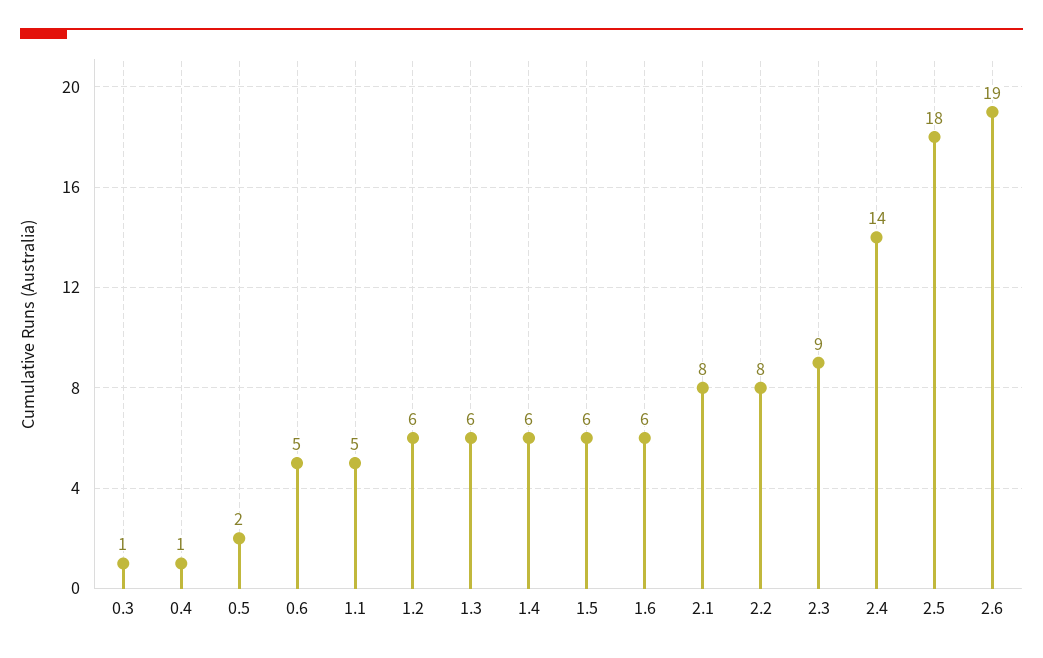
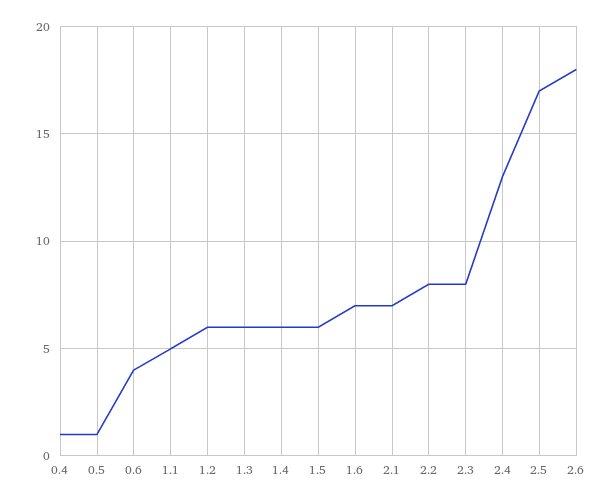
  {
-   "0.3": 1,
    "0.4": 1,
-   "0.5": 2,
+   "0.5": 1,
-   "0.6": 5,
+   "0.6": 4,
    "1.1": 5,
    "1.2": 6,
    "1.3": 6,
    "1.4": 6,
    "1.5": 6,
-   "1.6": 6,
+   "1.6": 7,
-   "2.1": 8,
+   "2.1": 7,
    "2.2": 8,
-   "2.3": 9,
+   "2.3": 8,
-   "2.4": 14,
+   "2.4": 13,
-   "2.5": 18,
+   "2.5": 17,
-   "2.6": 19
+   "2.6": 18
  }

